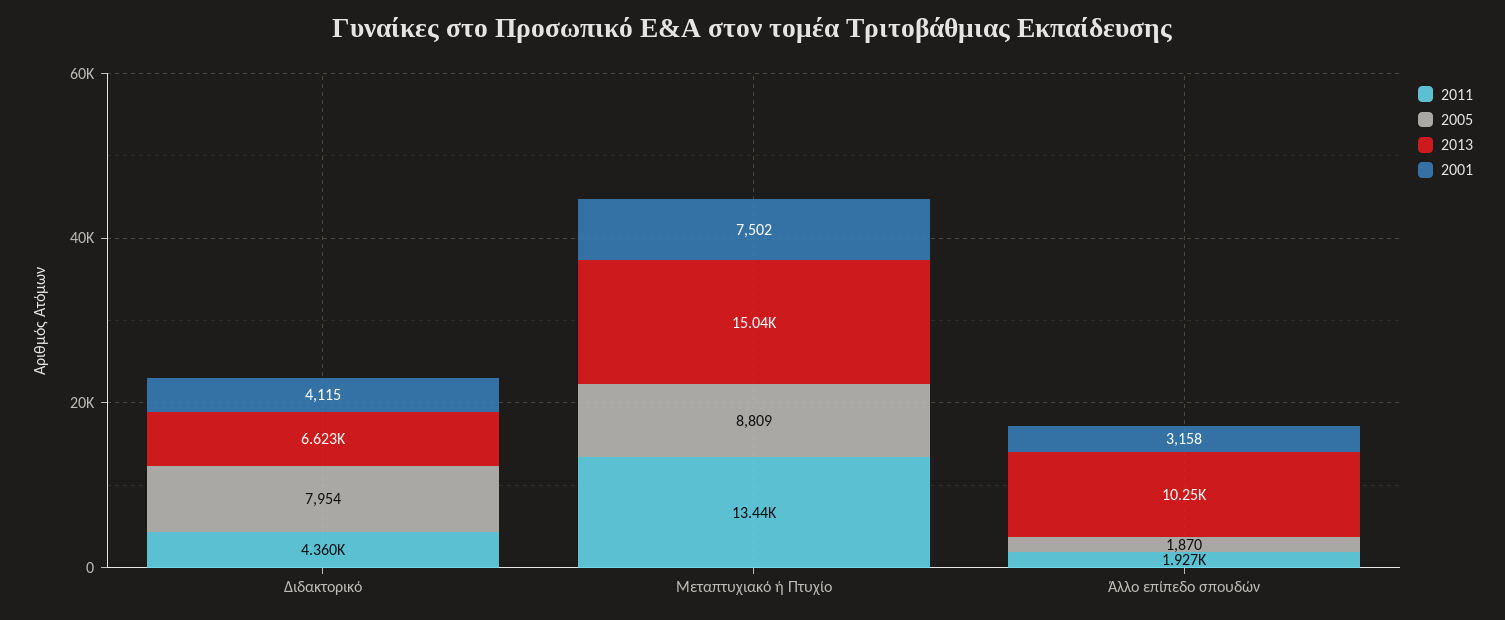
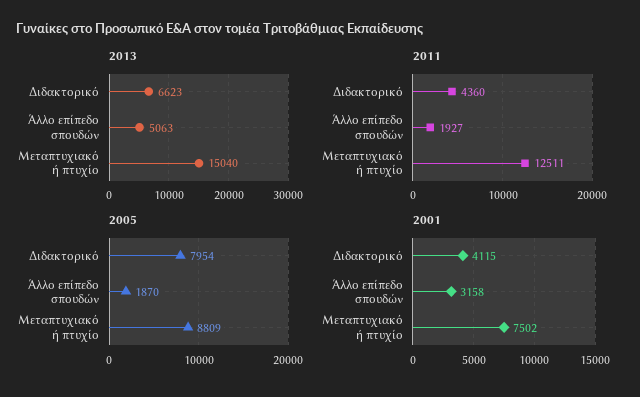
  {
    "2011": {
      "Διδακτορικό": 4360,
-     "Μεταπτυχιακό ή Πτυχίο": 13440,
+     "Μεταπτυχιακό ή Πτυχίο": 12511,
      "Άλλο επίπεδο σπουδών": 1927
    },
    "2005": {
      "Διδακτορικό": 7954,
      "Μεταπτυχιακό ή Πτυχίο": 8809,
      "Άλλο επίπεδο σπουδών": 1870
    },
    "2013": {
      "Διδακτορικό": 6623,
      "Μεταπτυχιακό ή Πτυχίο": 15040,
-     "Άλλο επίπεδο σπουδών": 10250
+     "Άλλο επίπεδο σπουδών": 5063
    },
    "2001": {
      "Διδακτορικό": 4115,
      "Μεταπτυχιακό ή Πτυχίο": 7502,
      "Άλλο επίπεδο σπουδών": 3158
    }
  }

